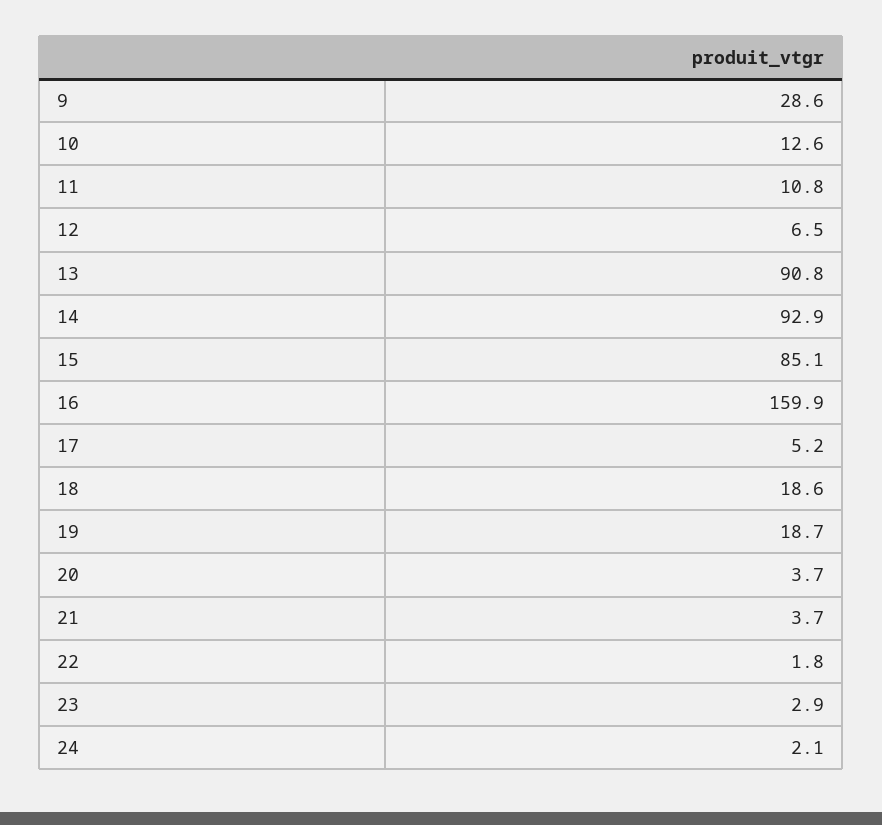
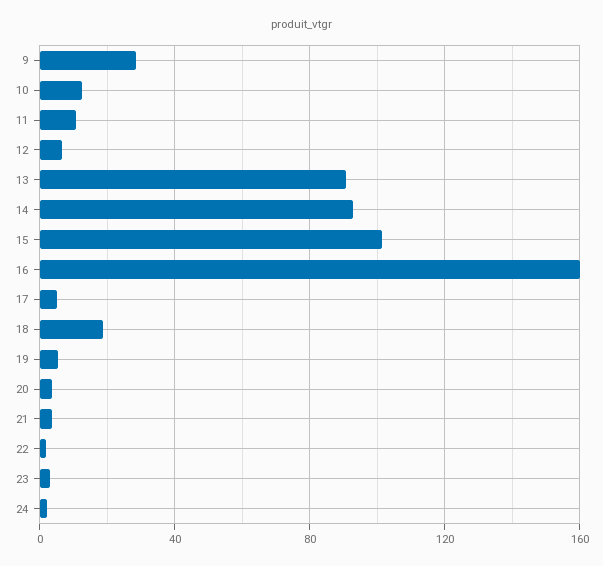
  {
    "9": 28.6,
    "10": 12.6,
    "11": 10.8,
    "12": 6.5,
    "13": 90.8,
    "14": 92.9,
-   "15": 85.1,
+   "15": 100,
    "16": 159.9,
    "17": 5.2,
    "18": 18.6,
-   "19": 18.7,
+   "19": 5,
    "20": 3.7,
    "21": 3.7,
    "22": 1.8,
    "23": 2.9,
    "24": 2.1
  }

